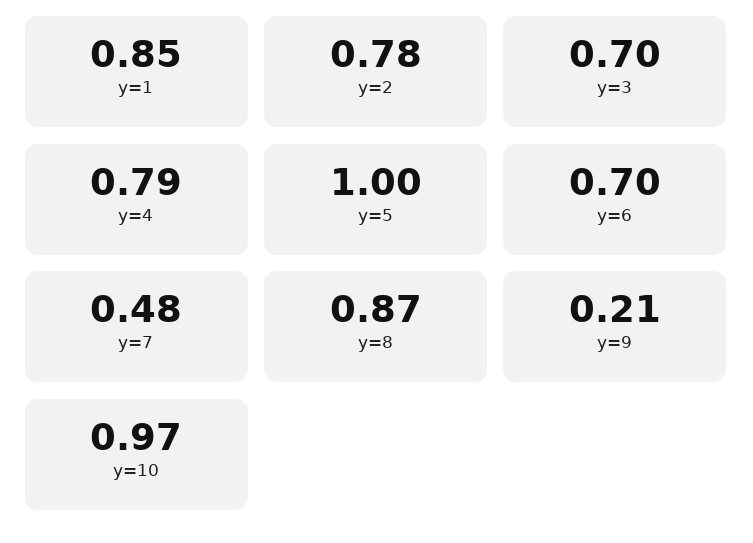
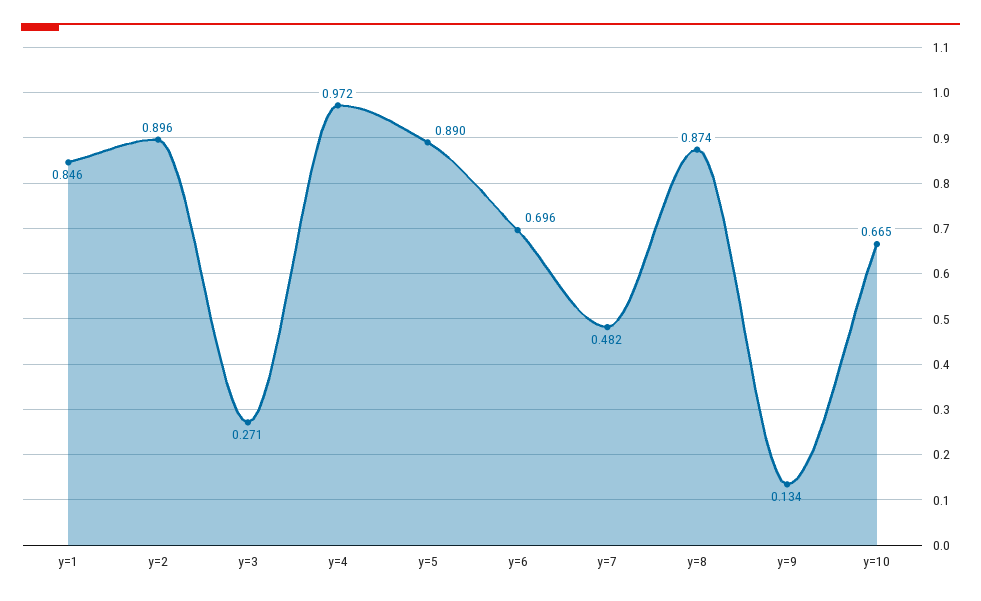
  {
    "y=1": 0.846,
-   "y=2": 0.78,
+   "y=2": 0.896,
-   "y=3": 0.7,
+   "y=3": 0.271,
-   "y=4": 0.79,
+   "y=4": 0.972,
-   "y=5": 1,
+   "y=5": 0.89,
    "y=6": 0.696,
    "y=7": 0.482,
    "y=8": 0.874,
-   "y=9": 0.21,
+   "y=9": 0.134,
-   "y=10": 0.97
+   "y=10": 0.665
  }

